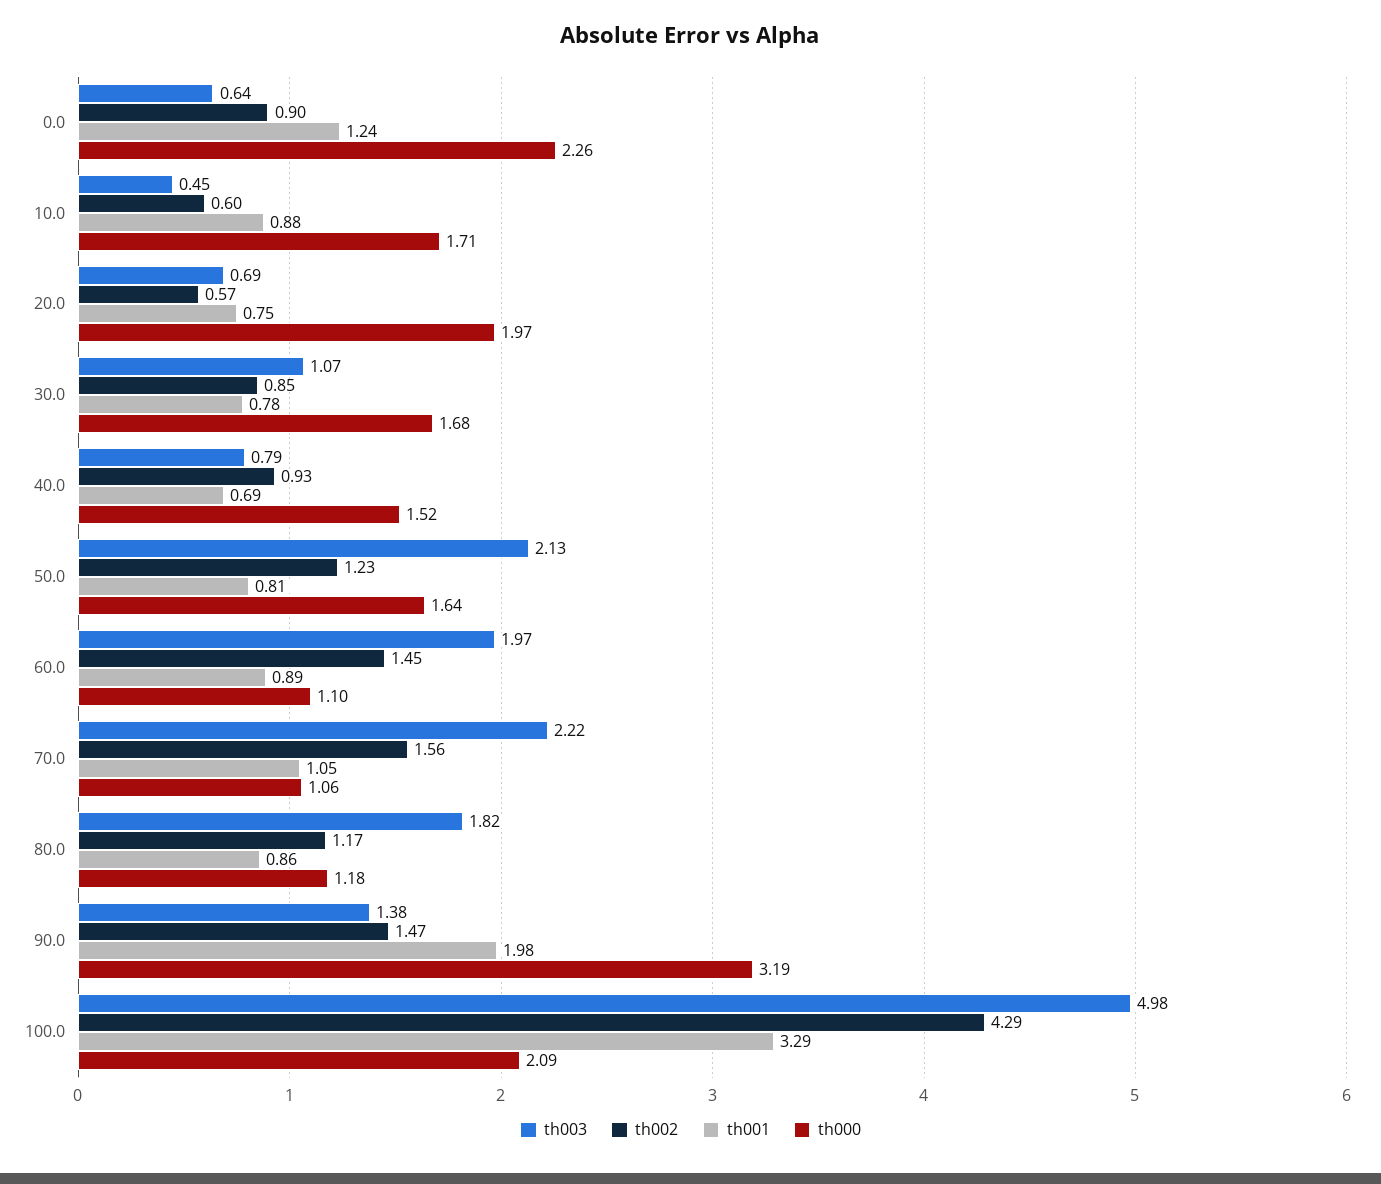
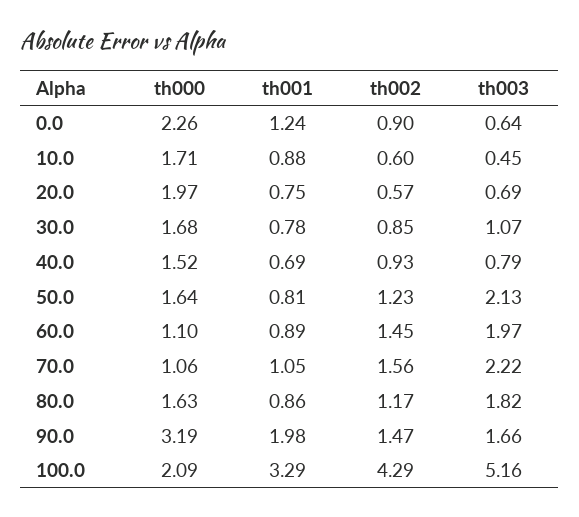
  {
    "th003": {
      "0.0": 0.64,
      "10.0": 0.45,
      "20.0": 0.69,
      "30.0": 1.07,
      "40.0": 0.79,
      "50.0": 2.13,
      "60.0": 1.97,
      "70.0": 2.22,
      "80.0": 1.82,
-     "90.0": 1.38,
+     "90.0": 1.66,
-     "100.0": 4.98
+     "100.0": 5.16
    },
    "th002": {
      "0.0": 0.9,
      "10.0": 0.6,
      "20.0": 0.57,
      "30.0": 0.85,
      "40.0": 0.93,
      "50.0": 1.23,
      "60.0": 1.45,
      "70.0": 1.56,
      "80.0": 1.17,
      "90.0": 1.47,
      "100.0": 4.29
    },
    "th001": {
      "0.0": 1.24,
      "10.0": 0.88,
      "20.0": 0.75,
      "30.0": 0.78,
      "40.0": 0.69,
      "50.0": 0.81,
      "60.0": 0.89,
      "70.0": 1.05,
      "80.0": 0.86,
      "90.0": 1.98,
      "100.0": 3.29
    },
    "th000": {
      "0.0": 2.26,
      "10.0": 1.71,
      "20.0": 1.97,
      "30.0": 1.68,
      "40.0": 1.52,
      "50.0": 1.64,
      "60.0": 1.1,
      "70.0": 1.06,
-     "80.0": 1.18,
+     "80.0": 1.63,
      "90.0": 3.19,
      "100.0": 2.09
    }
  }

